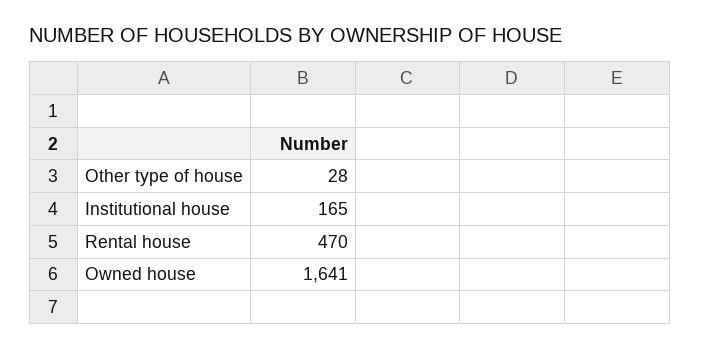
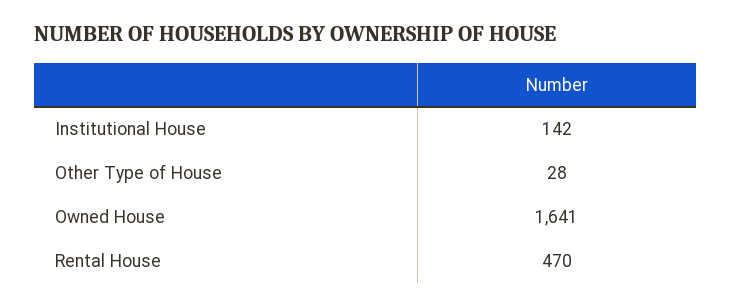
  {
    "Other type of house": 28,
-   "Institutional house": 165,
+   "Institutional house": 142,
    "Rental house": 470,
    "Owned house": 1641
  }

